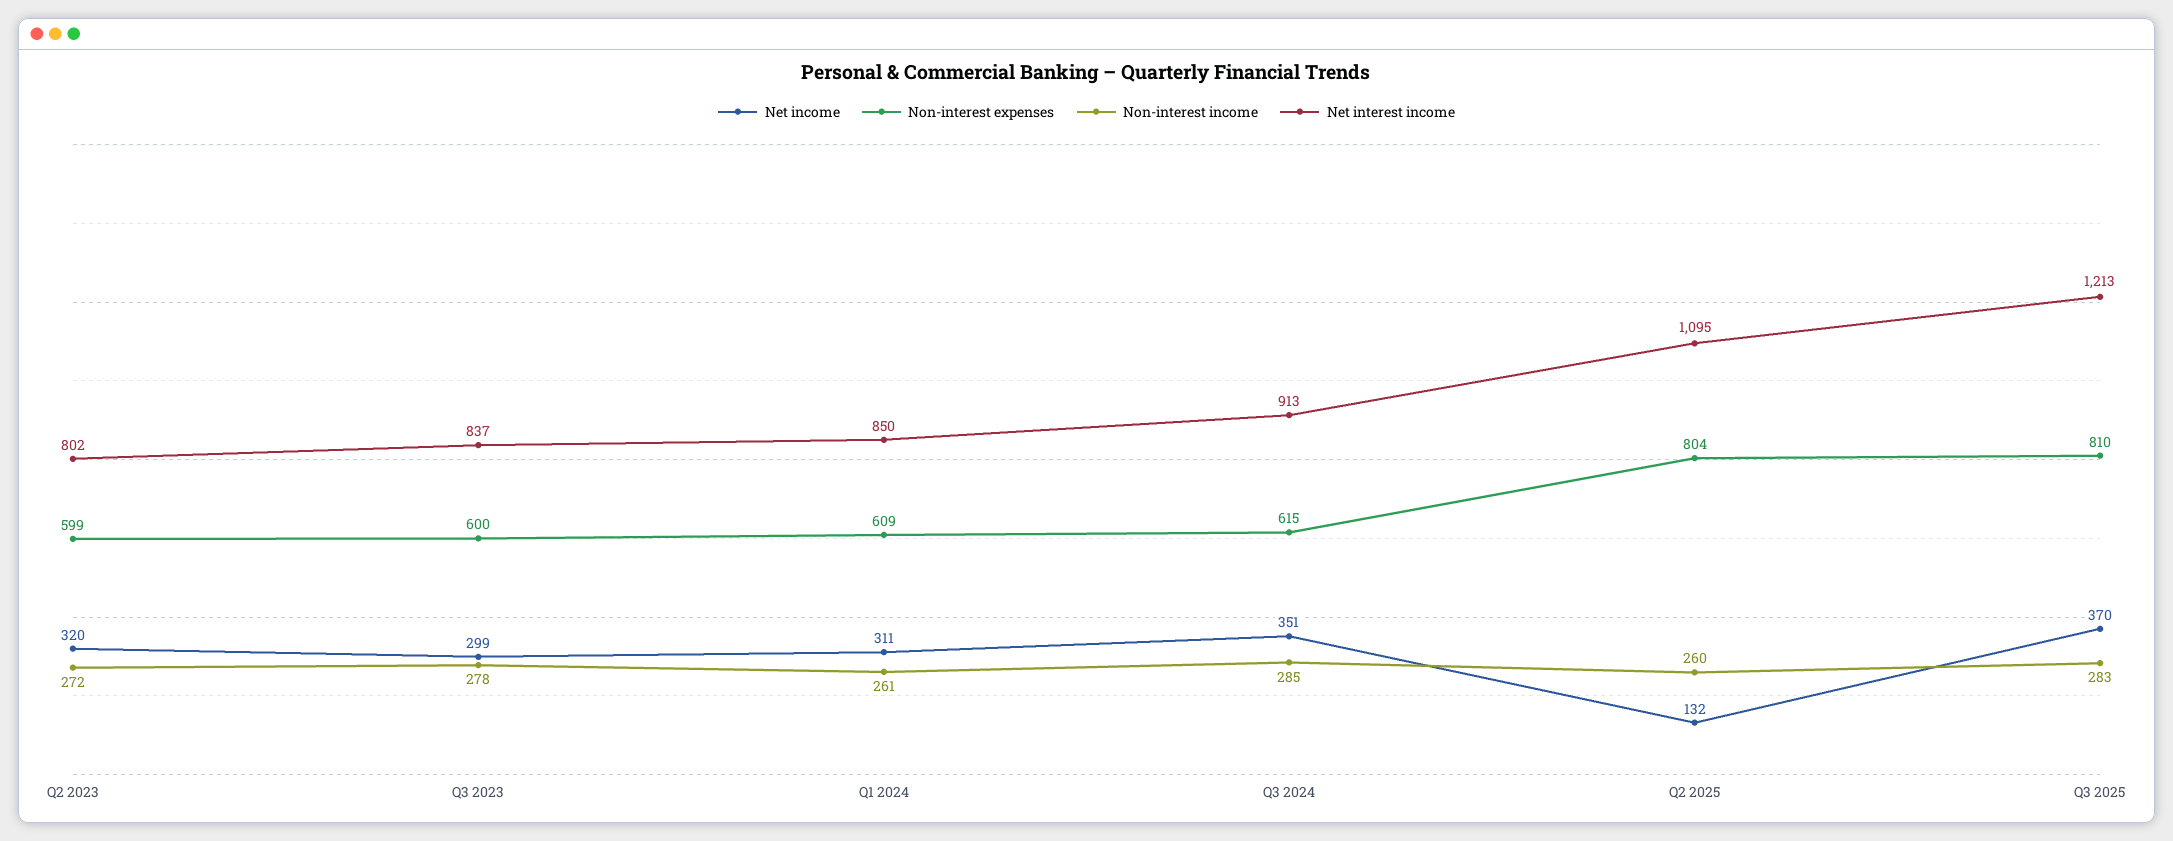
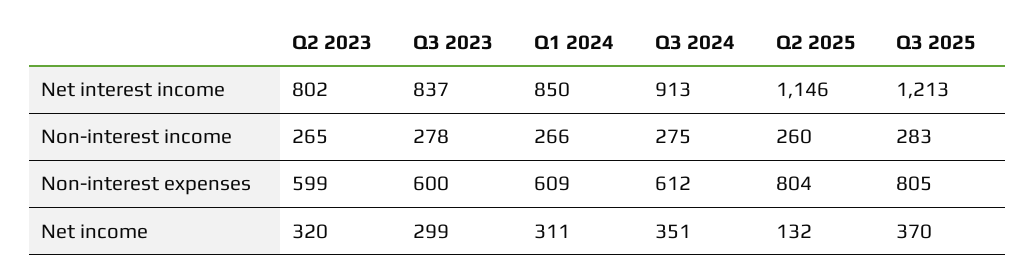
  {
    "Net income": {
      "Q2 2023": 320,
      "Q3 2023": 299,
      "Q1 2024": 311,
      "Q3 2024": 351,
      "Q2 2025": 132,
      "Q3 2025": 370
    },
    "Non-interest expenses": {
      "Q2 2023": 599,
      "Q3 2023": 600,
      "Q1 2024": 609,
-     "Q3 2024": 615,
+     "Q3 2024": 612,
      "Q2 2025": 804,
-     "Q3 2025": 810
+     "Q3 2025": 805
    },
    "Non-interest income": {
-     "Q2 2023": 272,
+     "Q2 2023": 265,
      "Q3 2023": 278,
-     "Q1 2024": 261,
+     "Q1 2024": 266,
-     "Q3 2024": 285,
+     "Q3 2024": 275,
      "Q2 2025": 260,
      "Q3 2025": 283
    },
    "Net interest income": {
      "Q2 2023": 802,
      "Q3 2023": 837,
      "Q1 2024": 850,
      "Q3 2024": 913,
-     "Q2 2025": 1095,
+     "Q2 2025": 1146,
      "Q3 2025": 1213
    }
  }

